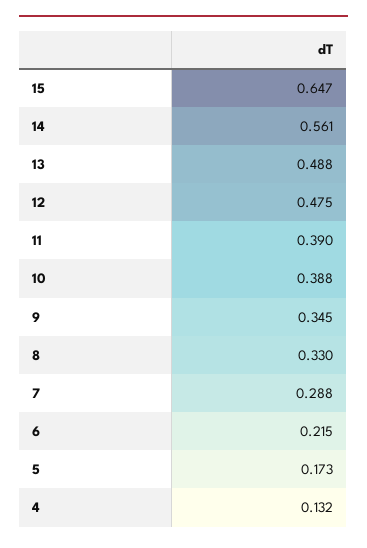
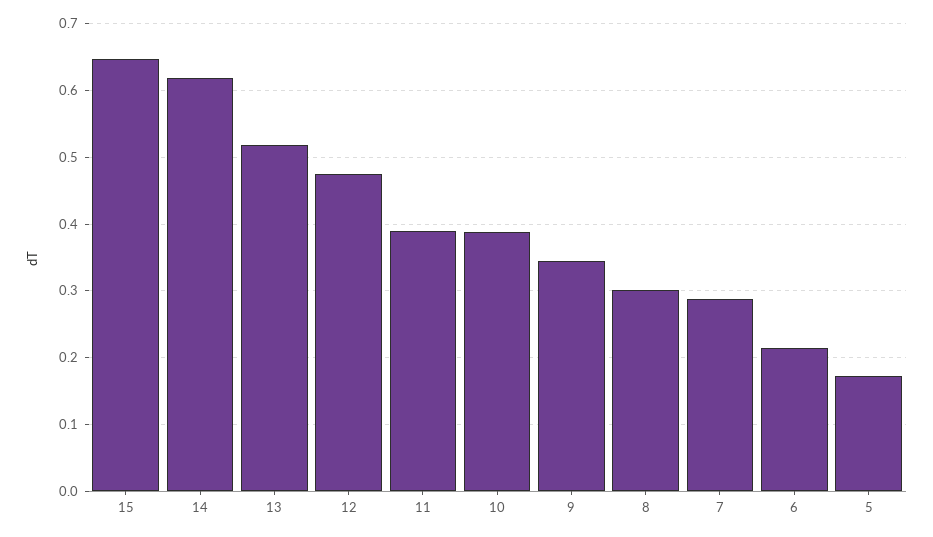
  {
    "15": 0.647,
-   "14": 0.561,
+   "14": 0.62,
-   "13": 0.488,
+   "13": 0.52,
    "12": 0.475,
    "11": 0.39,
    "10": 0.388,
    "9": 0.345,
-   "8": 0.33,
+   "8": 0.3,
    "7": 0.288,
    "6": 0.215,
-   "5": 0.173,
+   "5": 0.173
-   "4": 0.132
  }

